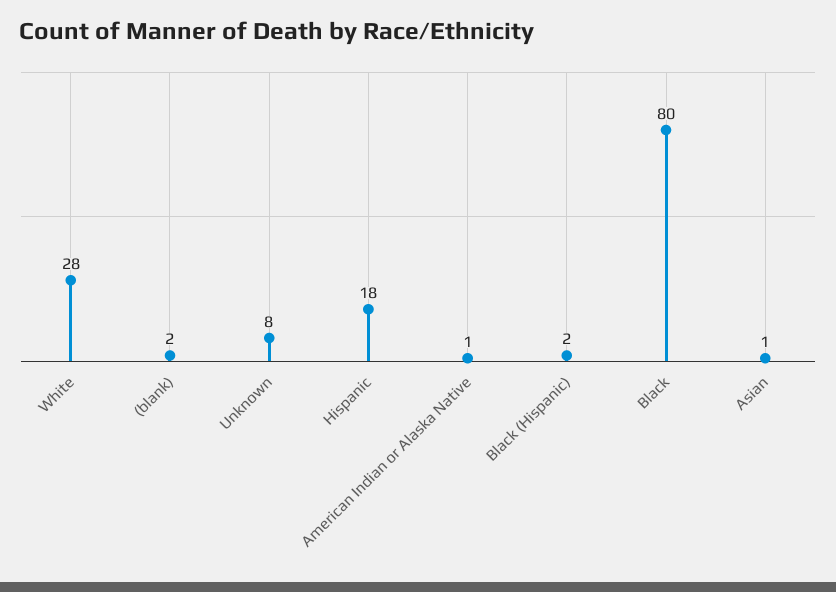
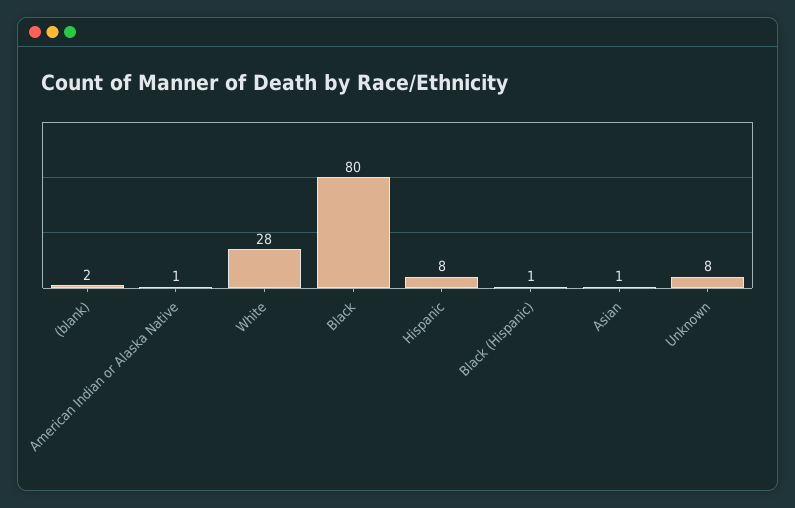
  {
    "White": 28,
    "(blank)": 2,
    "Unknown": 8,
-   "Hispanic": 18,
+   "Hispanic": 8,
    "American Indian or Alaska Native": 1,
-   "Black (Hispanic)": 2,
+   "Black (Hispanic)": 1,
    "Black": 80,
    "Asian": 1
  }

